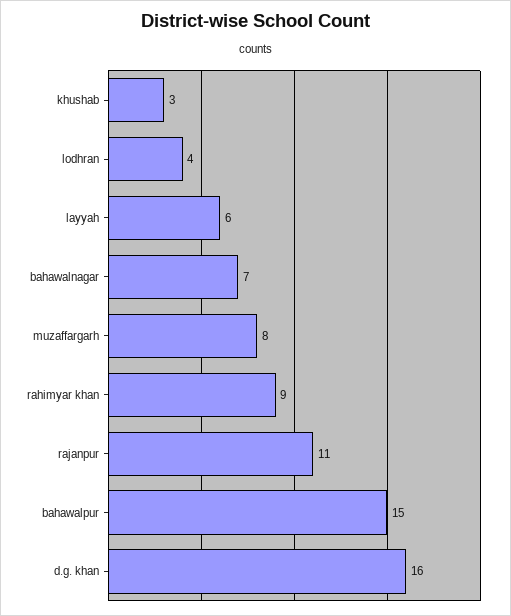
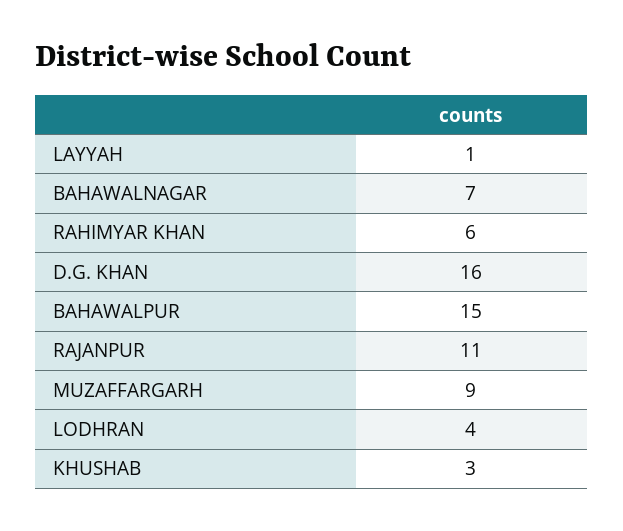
  {
    "khushab": 3,
    "lodhran": 4,
-   "layyah": 6,
+   "layyah": 1,
    "bahawalnagar": 7,
-   "muzaffargarh": 8,
+   "muzaffargarh": 9,
-   "rahimyar khan": 9,
+   "rahimyar khan": 6,
    "rajanpur": 11,
    "bahawalpur": 15,
    "d.g. khan": 16
  }

